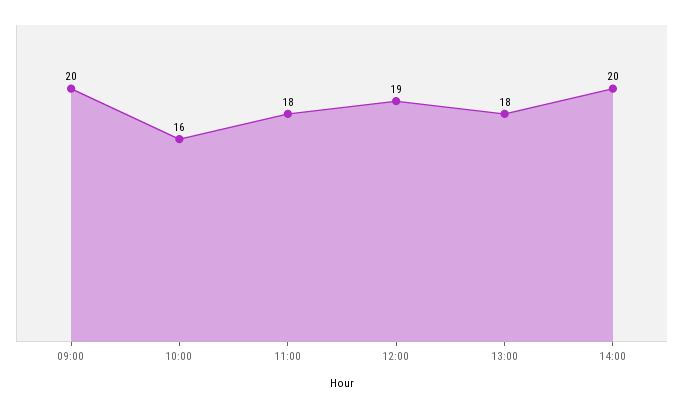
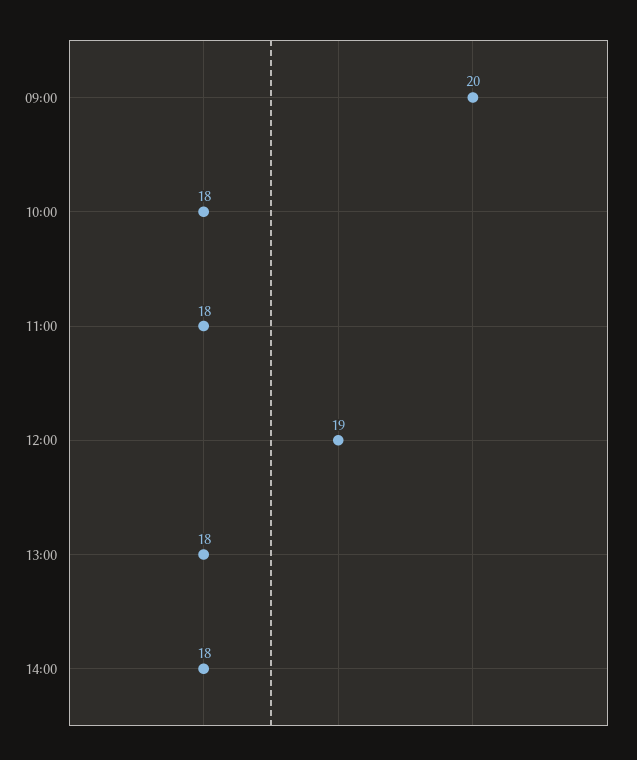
  {
    "09:00": 20,
-   "10:00": 16,
+   "10:00": 18,
    "11:00": 18,
    "12:00": 19,
    "13:00": 18,
-   "14:00": 20
+   "14:00": 18
  }

